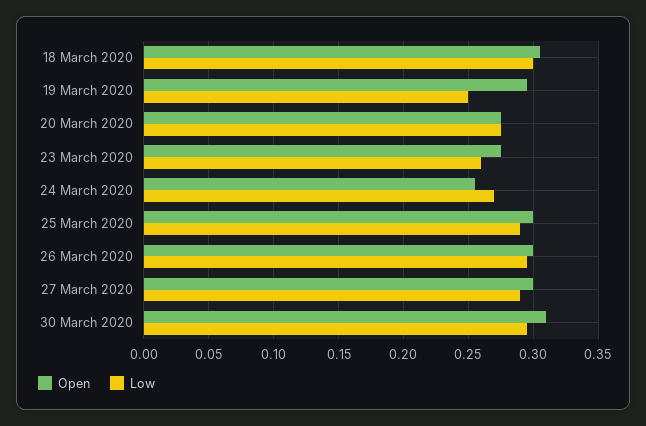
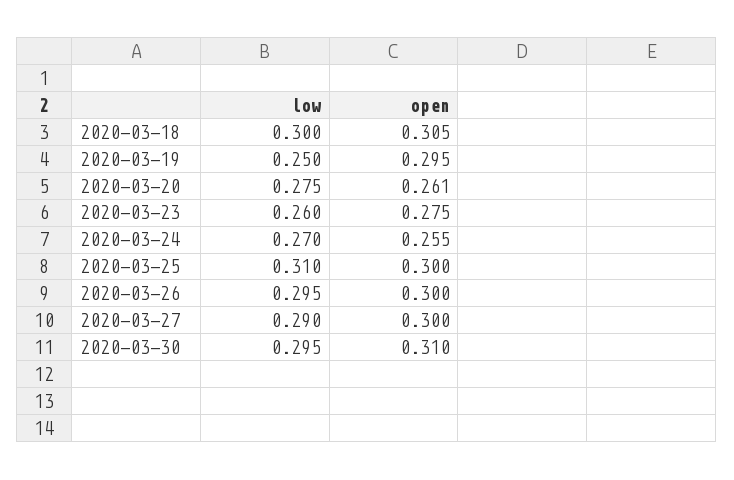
  {
    "Open": {
      "18 March 2020": 0.305,
      "19 March 2020": 0.295,
-     "20 March 2020": 0.275,
+     "20 March 2020": 0.261,
      "23 March 2020": 0.275,
      "24 March 2020": 0.255,
      "25 March 2020": 0.3,
      "26 March 2020": 0.3,
      "27 March 2020": 0.3,
      "30 March 2020": 0.31
    },
    "Low": {
      "18 March 2020": 0.3,
      "19 March 2020": 0.25,
      "20 March 2020": 0.275,
      "23 March 2020": 0.26,
      "24 March 2020": 0.27,
-     "25 March 2020": 0.29,
+     "25 March 2020": 0.31,
      "26 March 2020": 0.295,
      "27 March 2020": 0.29,
      "30 March 2020": 0.295
    }
  }

